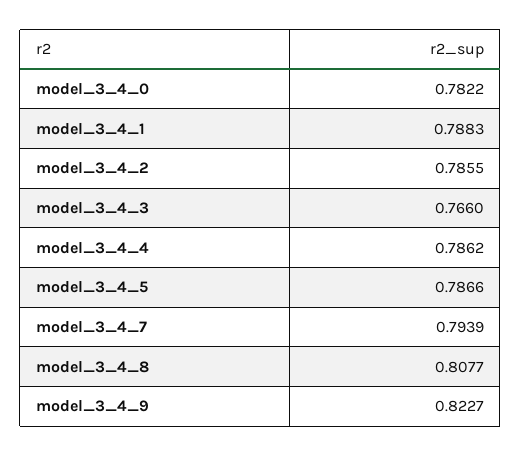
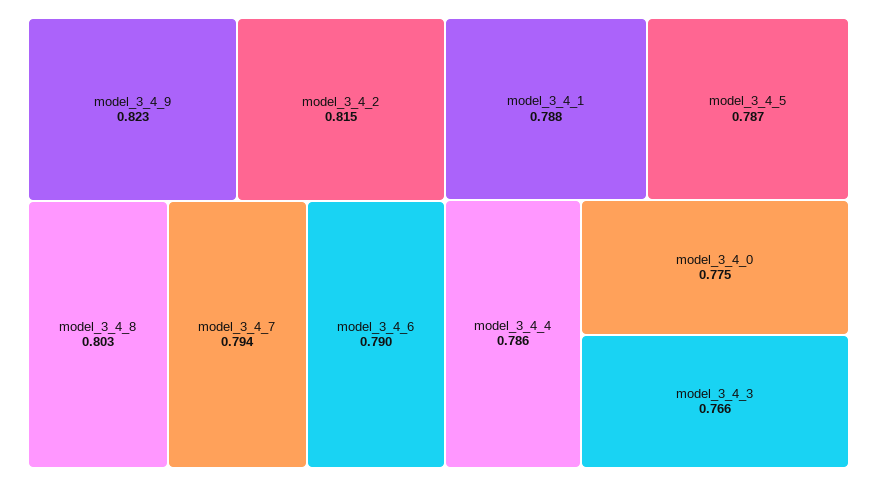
  {
-   "model_3_4_0": 0.7822,
+   "model_3_4_0": 0.775,
    "model_3_4_1": 0.7883,
-   "model_3_4_2": 0.7855,
+   "model_3_4_2": 0.815,
    "model_3_4_3": 0.766,
    "model_3_4_4": 0.7862,
    "model_3_4_5": 0.7866,
    "model_3_4_7": 0.7939,
-   "model_3_4_8": 0.8077,
+   "model_3_4_8": 0.803,
-   "model_3_4_9": 0.8227
+   "model_3_4_9": 0.8227,
+   "model_3_4_6": 0.79
  }

